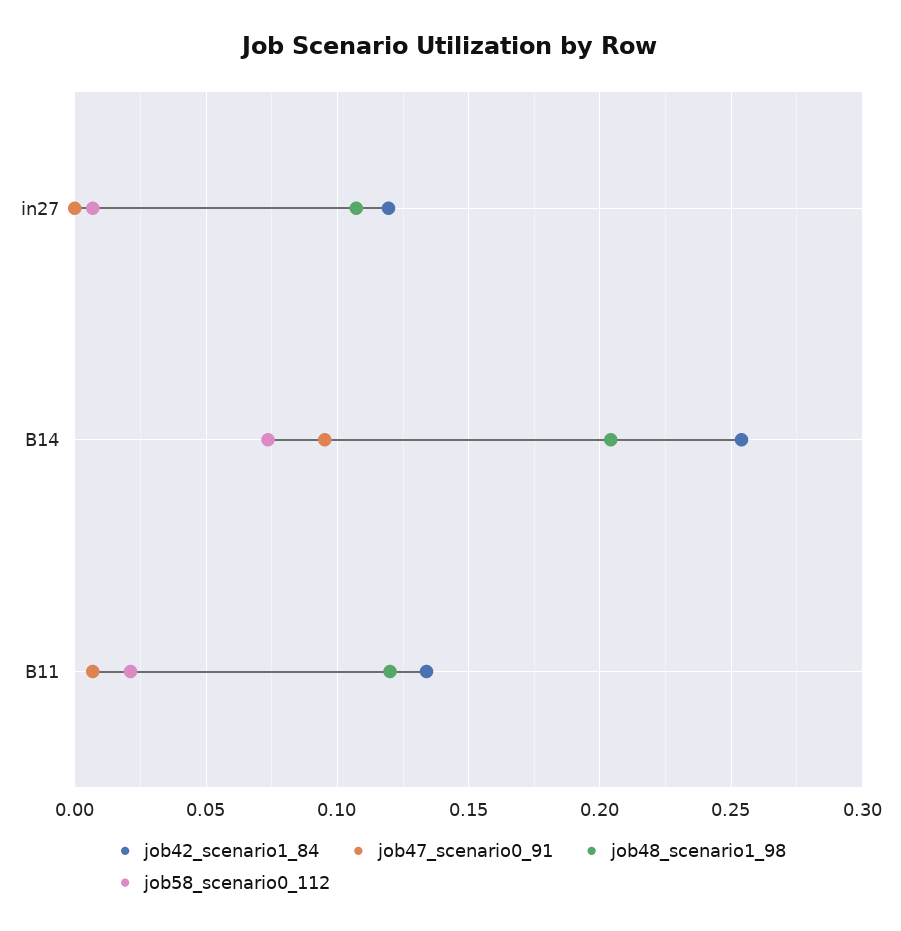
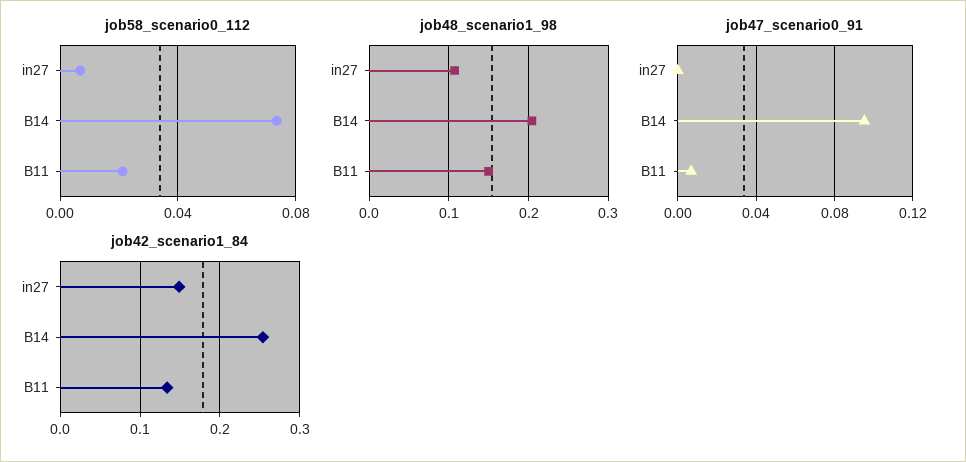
  {
    "job42_scenario1_84": {
-     "in27": 0.12,
+     "in27": 0.15,
      "B14": 0.255,
      "B11": 0.135
    },
    "job47_scenario0_91": {
      "in27": 0,
      "B14": 0.095,
      "B11": 0.005
    },
    "job48_scenario1_98": {
      "in27": 0.105,
      "B14": 0.205,
-     "B11": 0.12
+     "B11": 0.15
    },
    "job58_scenario0_112": {
      "in27": 0.005,
      "B14": 0.075,
      "B11": 0.02
    }
  }

